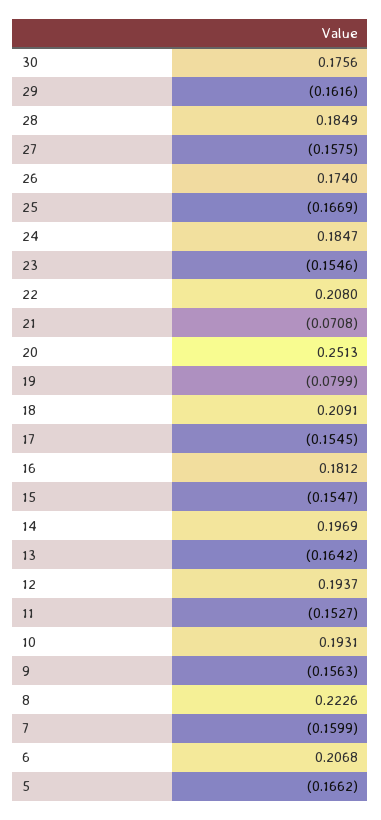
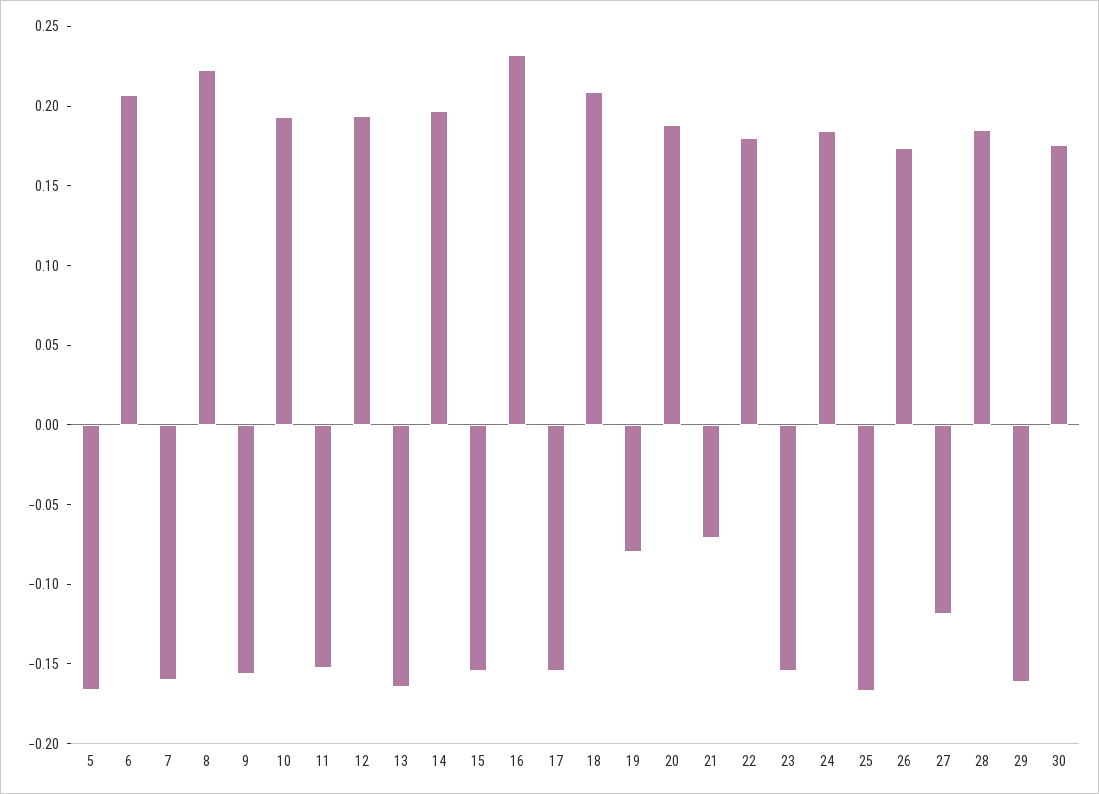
  {
    "30": 0.1756,
    "29": -0.1616,
    "28": 0.1849,
-   "27": -0.1575,
+   "27": -0.12,
    "26": 0.174,
    "25": -0.1669,
    "24": 0.1847,
    "23": -0.1546,
-   "22": 0.208,
+   "22": 0.18,
    "21": -0.0708,
-   "20": 0.2513,
+   "20": 0.19,
    "19": -0.0799,
    "18": 0.2091,
    "17": -0.1545,
-   "16": 0.1812,
+   "16": 0.23,
    "15": -0.1547,
    "14": 0.1969,
    "13": -0.1642,
    "12": 0.1937,
    "11": -0.1527,
    "10": 0.1931,
    "9": -0.1563,
    "8": 0.2226,
    "7": -0.1599,
    "6": 0.2068,
    "5": -0.1662
  }

